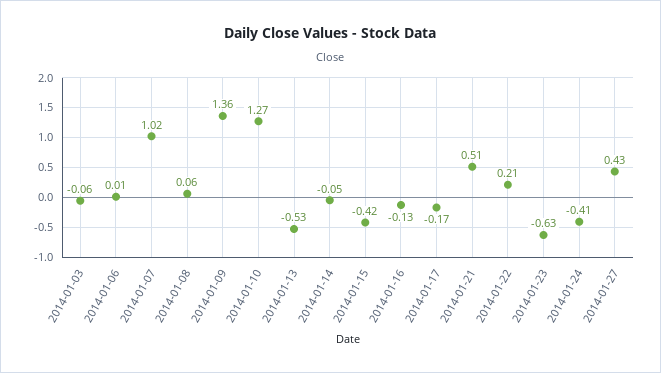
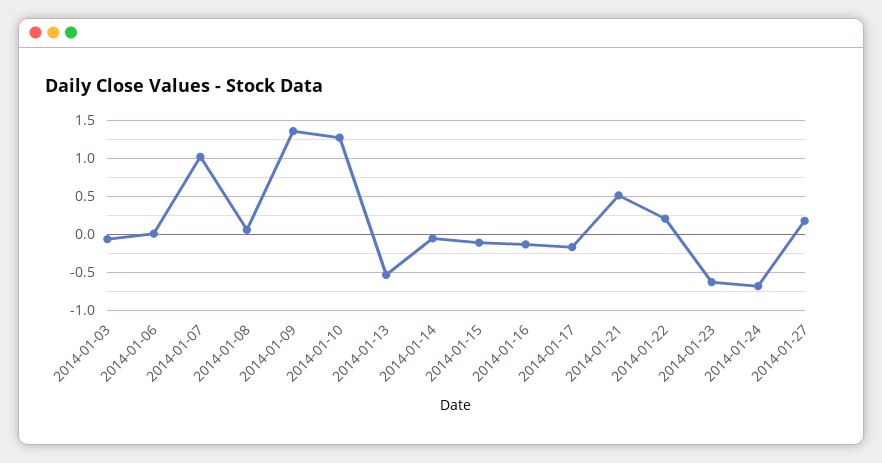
  {
    "2014-01-03": -0.06,
    "2014-01-06": 0.01,
    "2014-01-07": 1.02,
    "2014-01-08": 0.06,
    "2014-01-09": 1.36,
    "2014-01-10": 1.27,
    "2014-01-13": -0.53,
    "2014-01-14": -0.05,
-   "2014-01-15": -0.42,
+   "2014-01-15": -0.1,
    "2014-01-16": -0.13,
    "2014-01-17": -0.17,
    "2014-01-21": 0.51,
    "2014-01-22": 0.21,
    "2014-01-23": -0.63,
-   "2014-01-24": -0.41,
+   "2014-01-24": -0.7,
-   "2014-01-27": 0.43
+   "2014-01-27": 0.2
  }

